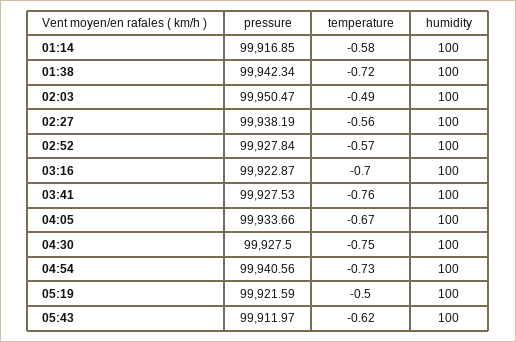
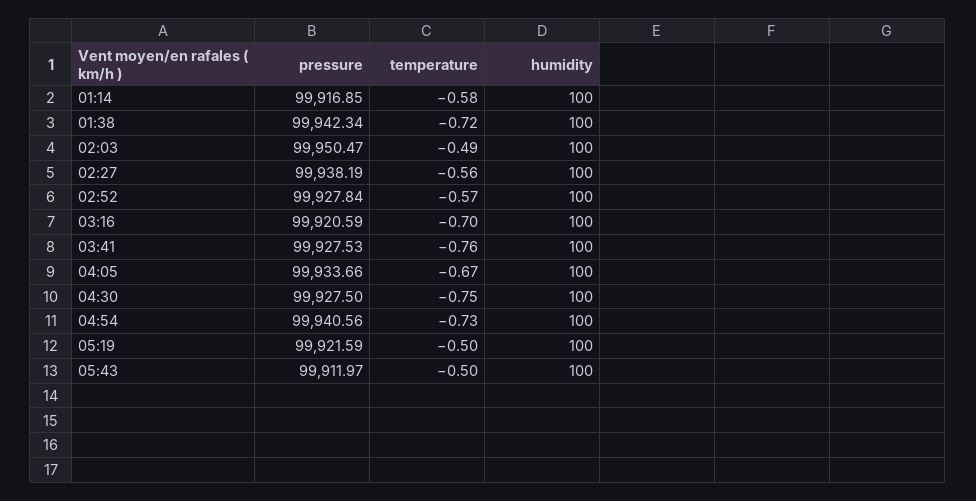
  {
    "pressure": {
      "01:14": 99916.85,
      "01:38": 99942.34,
      "02:03": 99950.47,
      "02:27": 99938.19,
      "02:52": 99927.84,
-     "03:16": 99922.87,
+     "03:16": 99920.59,
      "03:41": 99927.53,
      "04:05": 99933.66,
      "04:30": 99927.5,
      "04:54": 99940.56,
      "05:19": 99921.59,
      "05:43": 99911.97
    },
    "temperature": {
      "01:14": -0.58,
      "01:38": -0.72,
      "02:03": -0.49,
      "02:27": -0.56,
      "02:52": -0.57,
      "03:16": -0.7,
      "03:41": -0.76,
      "04:05": -0.67,
      "04:30": -0.75,
      "04:54": -0.73,
      "05:19": -0.5,
-     "05:43": -0.62
+     "05:43": -0.5
    },
    "humidity": {
      "01:14": 100,
      "01:38": 100,
      "02:03": 100,
      "02:27": 100,
      "02:52": 100,
      "03:16": 100,
      "03:41": 100,
      "04:05": 100,
      "04:30": 100,
      "04:54": 100,
      "05:19": 100,
      "05:43": 100
    }
  }

